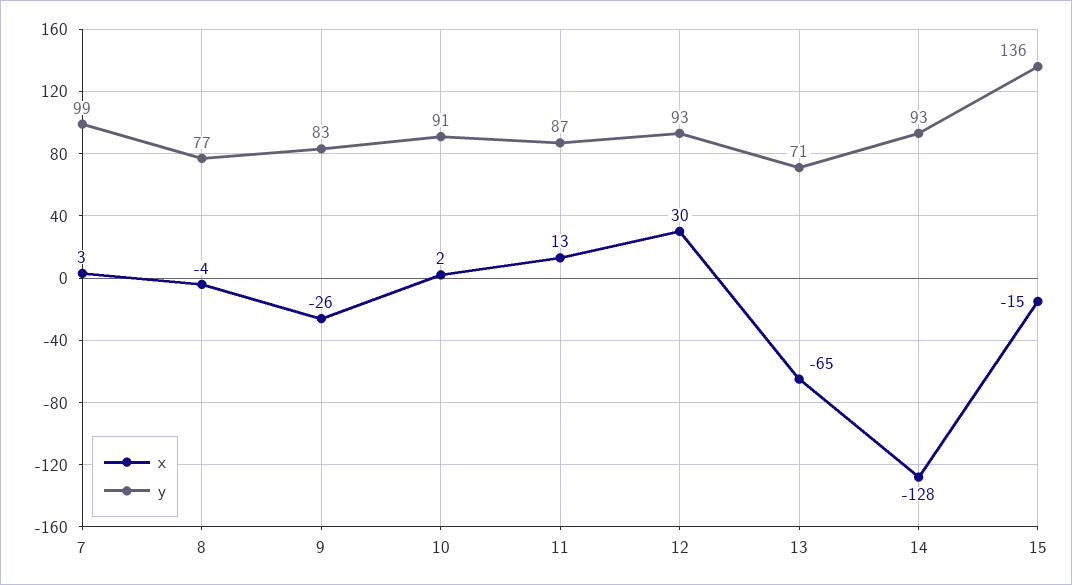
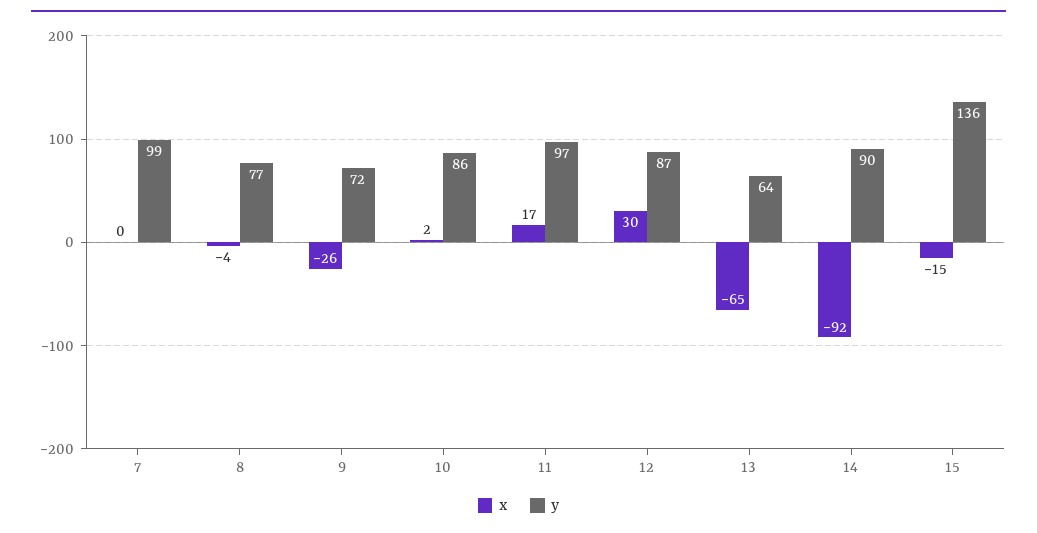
  {
    "x": {
-     "7": 3,
+     "7": 0,
      "8": -4,
      "9": -26,
      "10": 2,
-     "11": 13,
+     "11": 17,
      "12": 30,
      "13": -65,
-     "14": -128,
+     "14": -92,
      "15": -15
    },
    "y": {
      "7": 99,
      "8": 77,
-     "9": 83,
+     "9": 72,
-     "10": 91,
+     "10": 86,
-     "11": 87,
+     "11": 97,
-     "12": 93,
+     "12": 87,
-     "13": 71,
+     "13": 64,
-     "14": 93,
+     "14": 90,
      "15": 136
    }
  }

